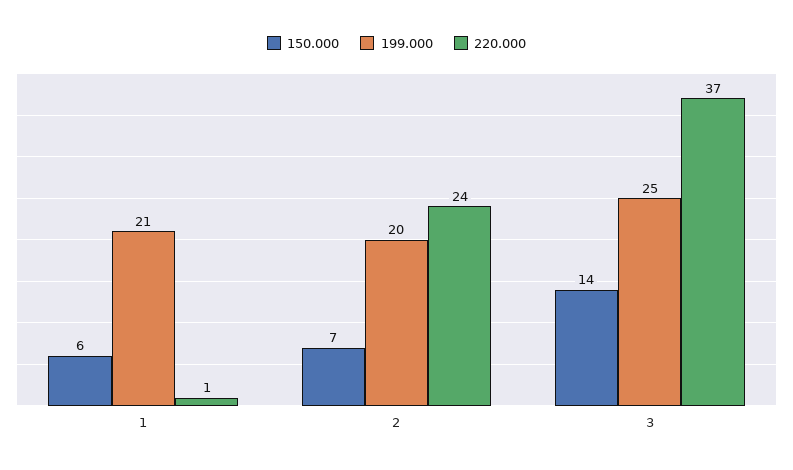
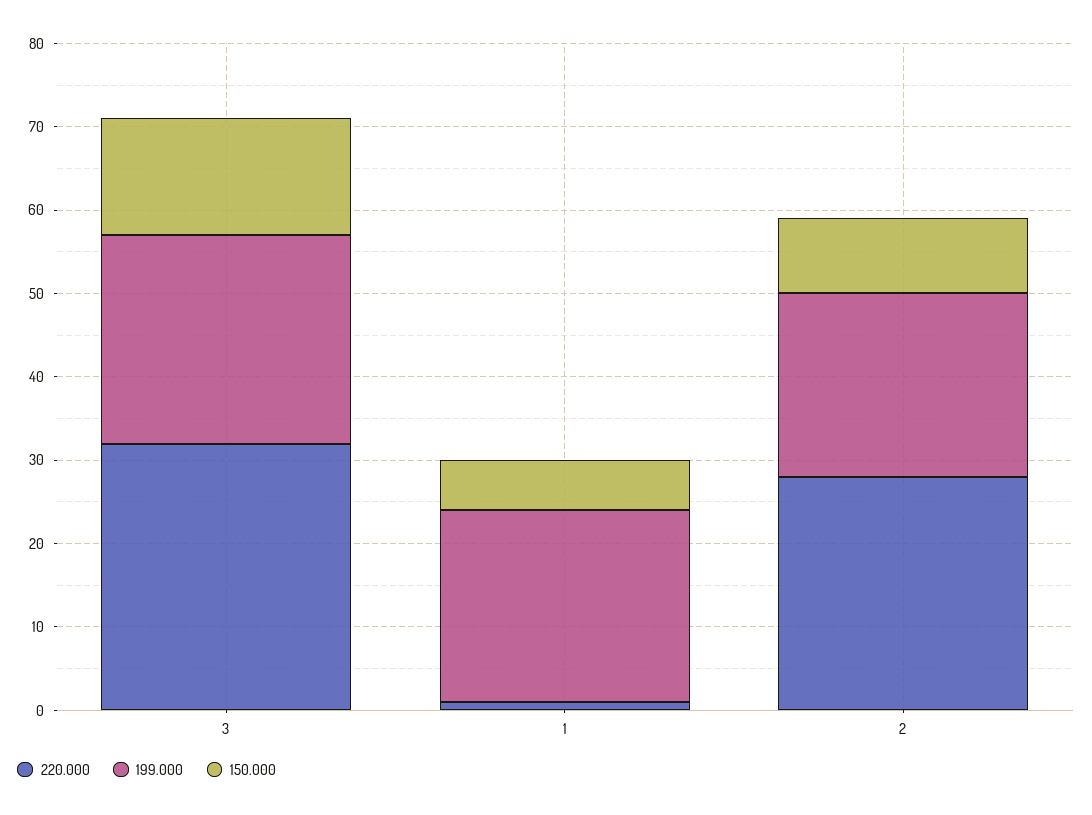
  {
    "150.000": {
      "1": 6,
-     "2": 7,
+     "2": 9,
      "3": 14
    },
    "199.000": {
-     "1": 21,
+     "1": 23,
-     "2": 20,
+     "2": 22,
      "3": 25
    },
    "220.000": {
      "1": 1,
-     "2": 24,
+     "2": 28,
-     "3": 37
+     "3": 32
    }
  }

